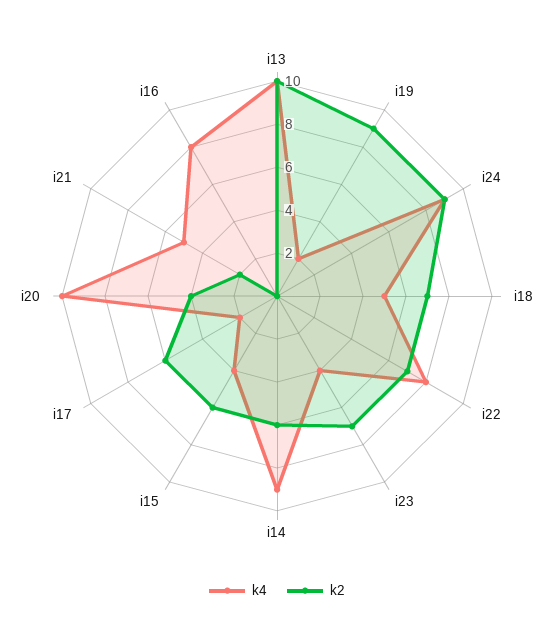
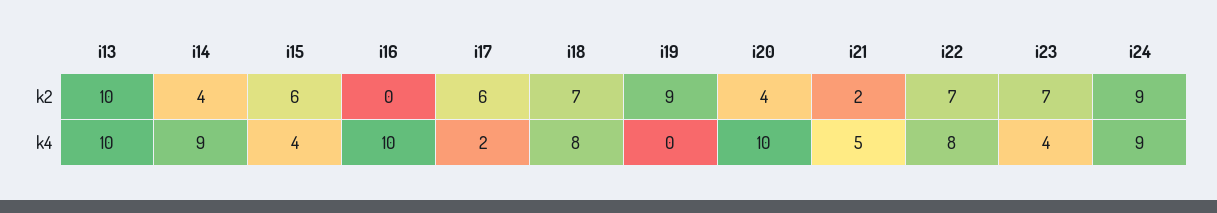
  {
    "k4": {
      "i13": 10,
-     "i19": 2,
+     "i19": 0,
      "i24": 9,
-     "i18": 5,
+     "i18": 8,
      "i22": 8,
      "i23": 4,
      "i14": 9,
      "i15": 4,
      "i17": 2,
      "i20": 10,
      "i21": 5,
-     "i16": 8
+     "i16": 10
    },
    "k2": {
      "i13": 10,
      "i19": 9,
      "i24": 9,
      "i18": 7,
      "i22": 7,
      "i23": 7,
-     "i14": 6,
+     "i14": 4,
      "i15": 6,
      "i17": 6,
      "i20": 4,
      "i21": 2,
      "i16": 0
    }
  }

